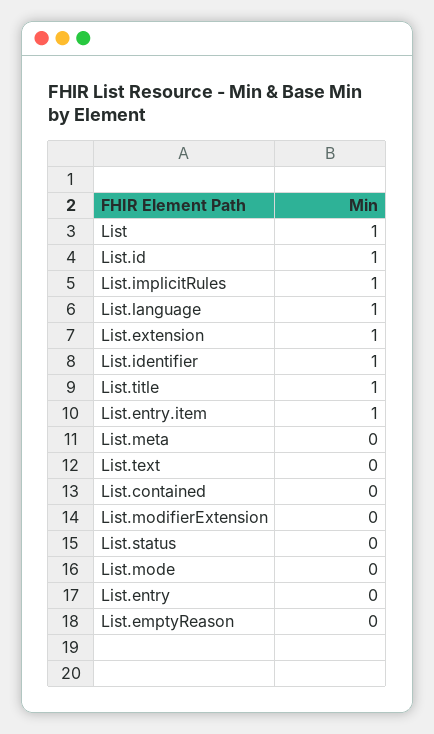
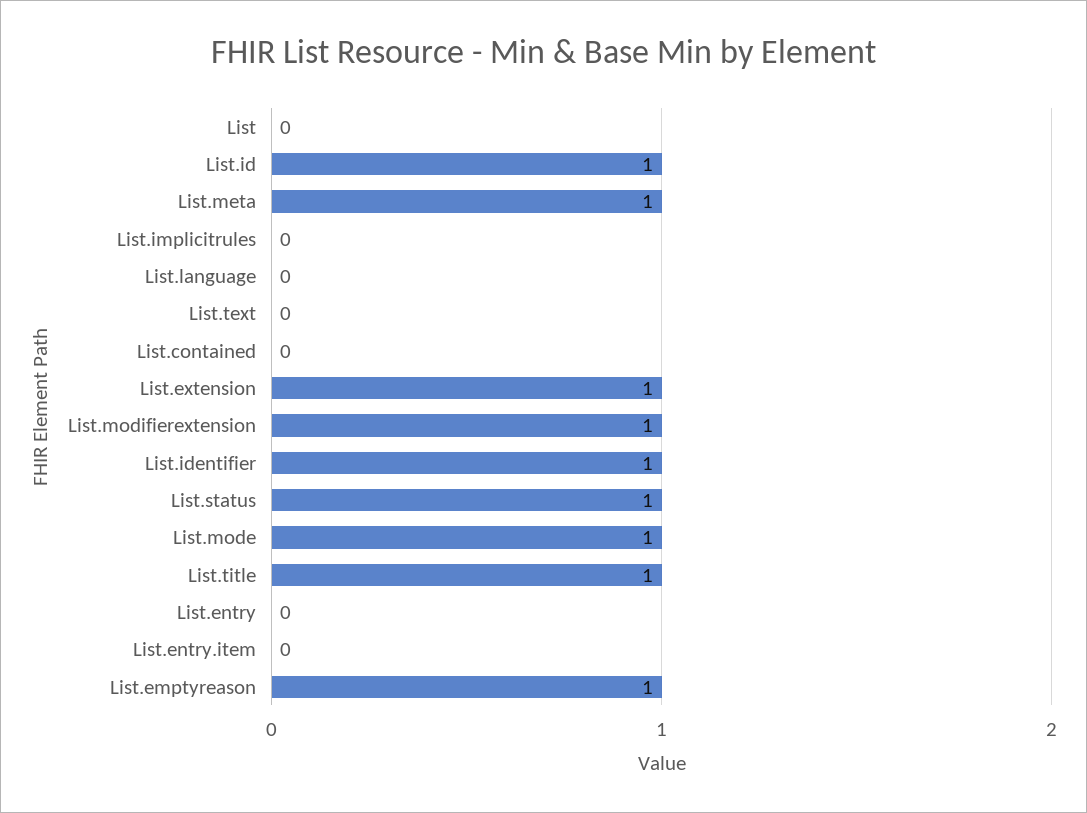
  {
-   "List": 1,
+   "List": 0,
    "List.id": 1,
-   "List.implicitRules": 1,
+   "List.implicitRules": 0,
-   "List.language": 1,
+   "List.language": 0,
    "List.extension": 1,
    "List.identifier": 1,
    "List.title": 1,
-   "List.entry.item": 1,
+   "List.entry.item": 0,
-   "List.meta": 0,
+   "List.meta": 1,
    "List.text": 0,
    "List.contained": 0,
-   "List.modifierExtension": 0,
+   "List.modifierExtension": 1,
-   "List.status": 0,
+   "List.status": 1,
-   "List.mode": 0,
+   "List.mode": 1,
    "List.entry": 0,
-   "List.emptyReason": 0
+   "List.emptyReason": 1
  }

